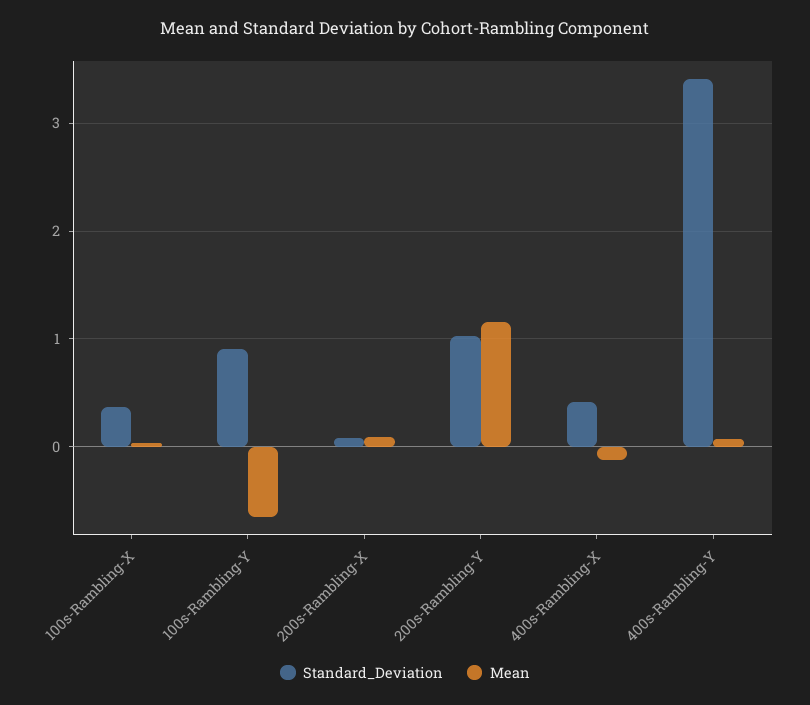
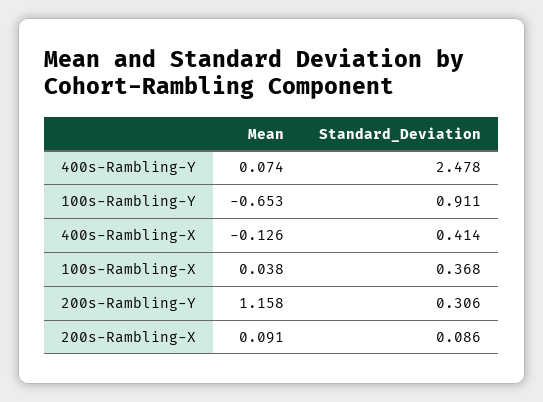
  {
    "Standard_Deviation": {
      "100s-Rambling-X": 0.368,
      "100s-Rambling-Y": 0.911,
      "200s-Rambling-X": 0.086,
-     "200s-Rambling-Y": 1,
+     "200s-Rambling-Y": 0.306,
      "400s-Rambling-X": 0.414,
-     "400s-Rambling-Y": 3.4
+     "400s-Rambling-Y": 2.478
    },
    "Mean": {
      "100s-Rambling-X": 0.038,
      "100s-Rambling-Y": -0.653,
      "200s-Rambling-X": 0.091,
      "200s-Rambling-Y": 1.158,
      "400s-Rambling-X": -0.126,
      "400s-Rambling-Y": 0.074
    }
  }

